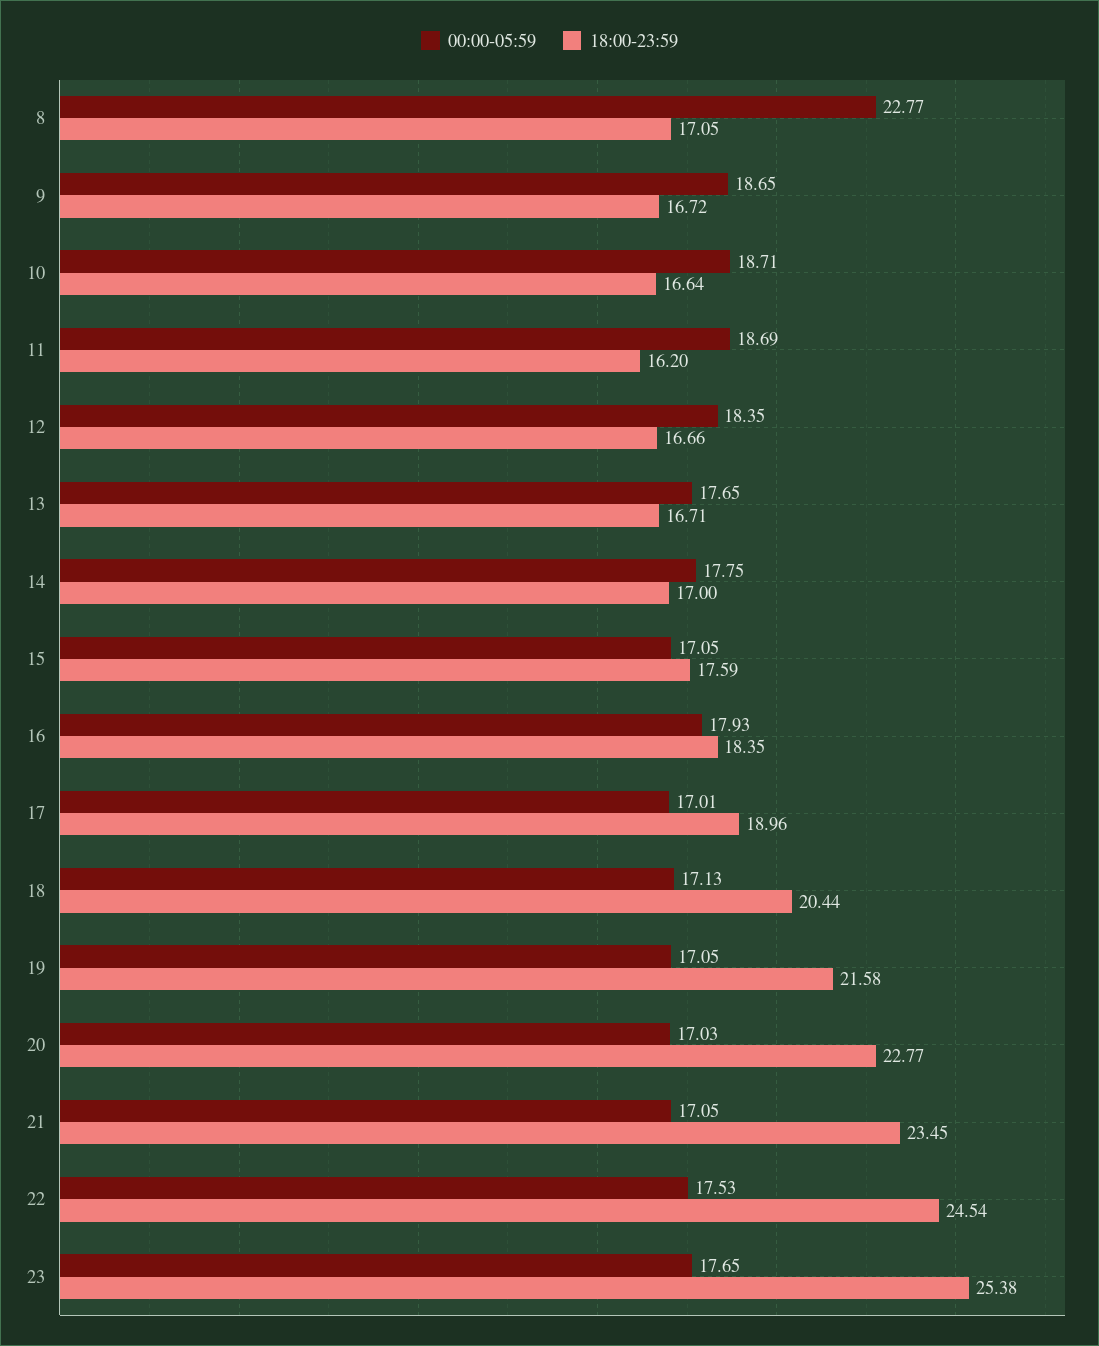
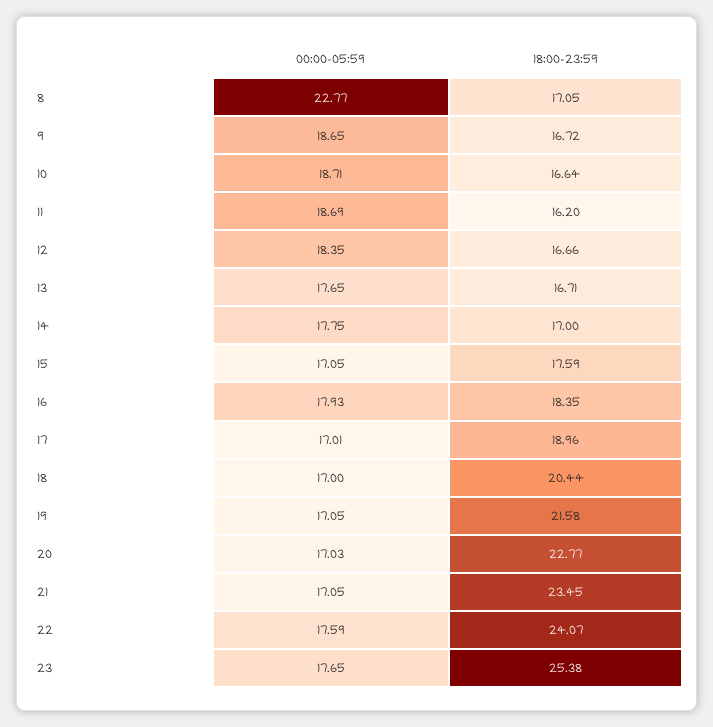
  {
    "00:00-05:59": {
      "8": 22.77,
      "9": 18.65,
      "10": 18.71,
      "11": 18.69,
      "12": 18.35,
      "13": 17.65,
      "14": 17.75,
      "15": 17.05,
      "16": 17.93,
      "17": 17.01,
-     "18": 17.13,
+     "18": 17,
      "19": 17.05,
      "20": 17.03,
      "21": 17.05,
-     "22": 17.53,
+     "22": 17.59,
      "23": 17.65
    },
    "18:00-23:59": {
      "8": 17.05,
      "9": 16.72,
      "10": 16.64,
      "11": 16.2,
      "12": 16.66,
      "13": 16.71,
      "14": 17,
      "15": 17.59,
      "16": 18.35,
      "17": 18.96,
      "18": 20.44,
      "19": 21.58,
      "20": 22.77,
      "21": 23.45,
-     "22": 24.54,
+     "22": 24.07,
      "23": 25.38
    }
  }

